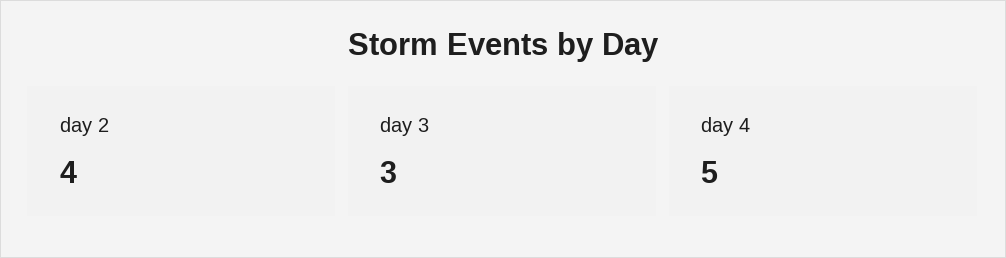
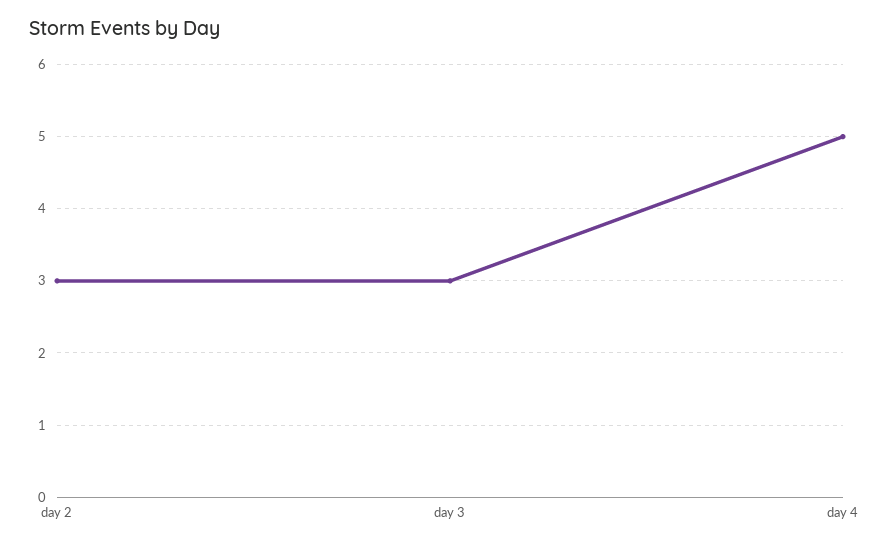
  {
-   "day 2": 4,
+   "day 2": 3,
    "day 3": 3,
    "day 4": 5
  }

